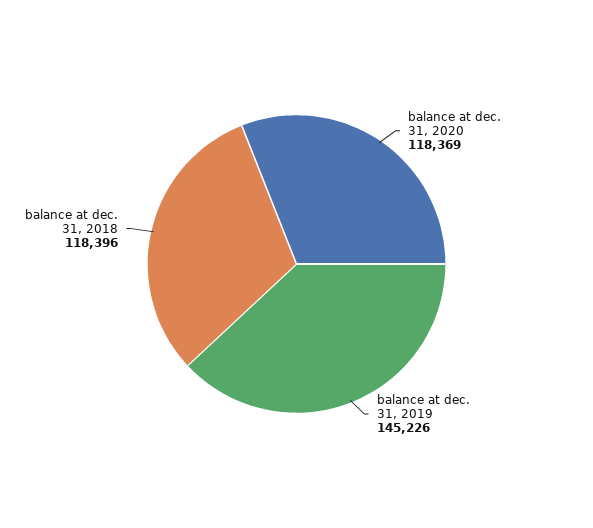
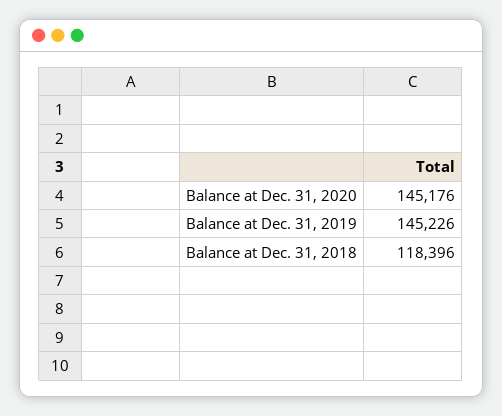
  {
-   "balance at dec. 31, 2020": 118369,
+   "balance at dec. 31, 2020": 145176,
    "balance at dec. 31, 2019": 145226,
    "balance at dec. 31, 2018": 118396
  }

